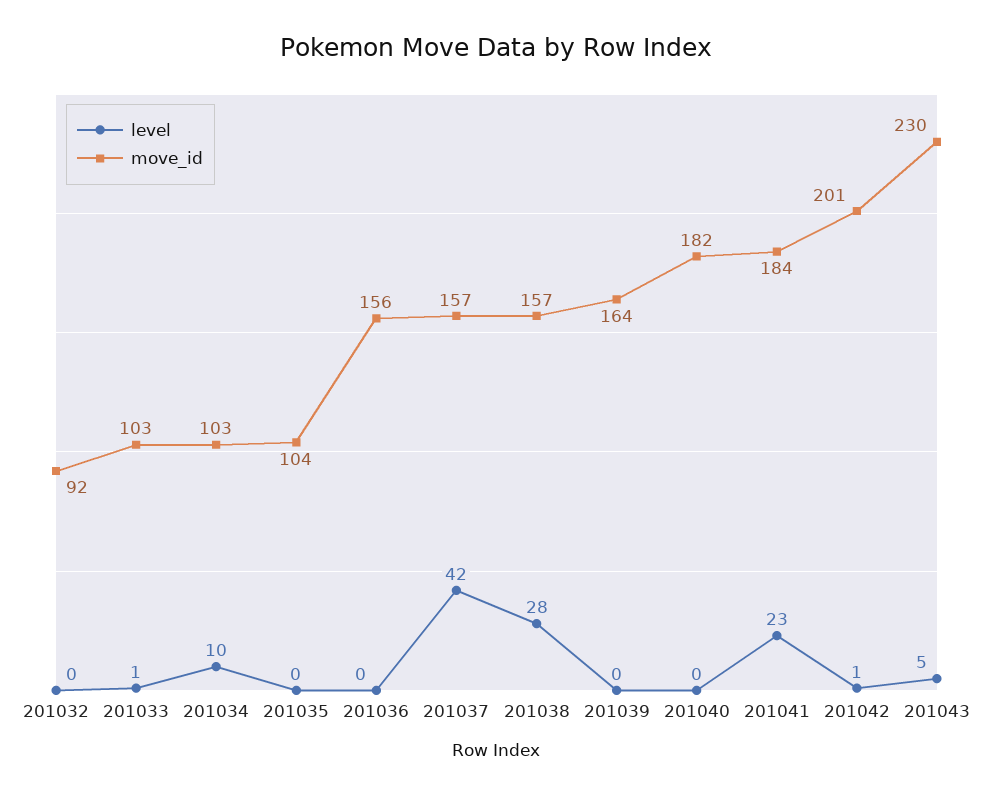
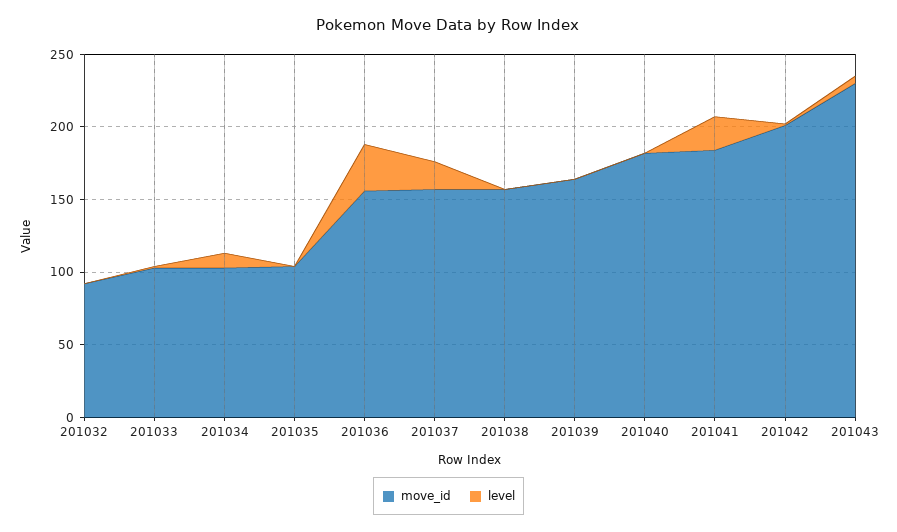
  {
    "level": {
      "201032": 0,
      "201033": 1,
      "201034": 10,
      "201035": 0,
-     "201036": 0,
+     "201036": 30,
-     "201037": 42,
+     "201037": 20,
-     "201038": 28,
+     "201038": 0,
      "201039": 0,
      "201040": 0,
      "201041": 23,
      "201042": 1,
      "201043": 5
    },
    "move_id": {
      "201032": 92,
      "201033": 103,
      "201034": 103,
      "201035": 104,
      "201036": 156,
      "201037": 157,
      "201038": 157,
      "201039": 164,
      "201040": 182,
      "201041": 184,
      "201042": 201,
      "201043": 230
    }
  }

